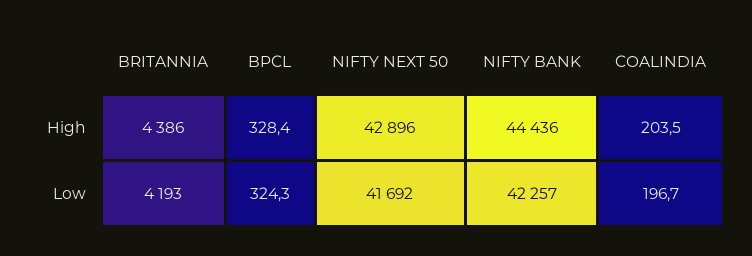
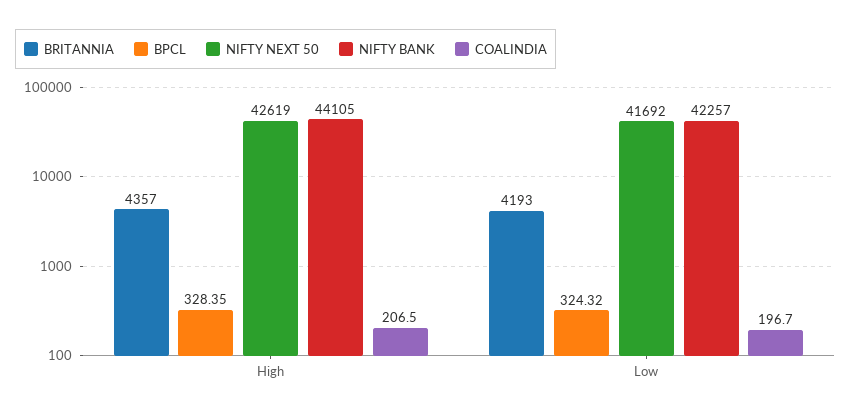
  {
    "BRITANNIA": {
-     "High": 4386,
+     "High": 4357,
      "Low": 4193
    },
    "BPCL": {
      "High": 328.35,
      "Low": 324.32
    },
    "NIFTY NEXT 50": {
-     "High": 42896,
+     "High": 42619,
      "Low": 41692
    },
    "NIFTY BANK": {
-     "High": 44436,
+     "High": 44105,
      "Low": 42257
    },
    "COALINDIA": {
-     "High": 203.5,
+     "High": 206.5,
      "Low": 196.7
    }
  }

